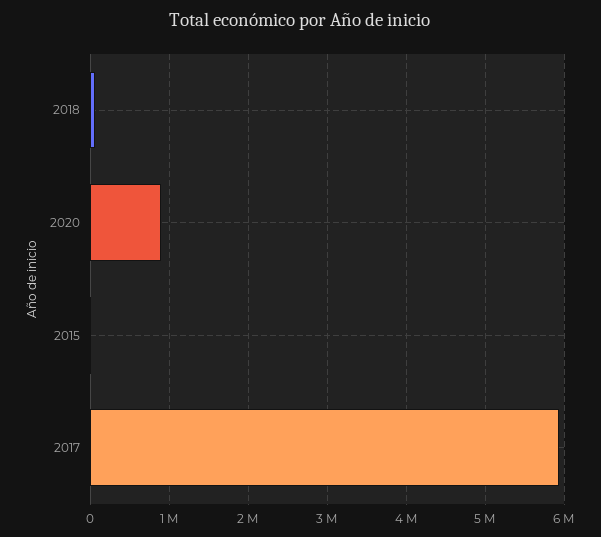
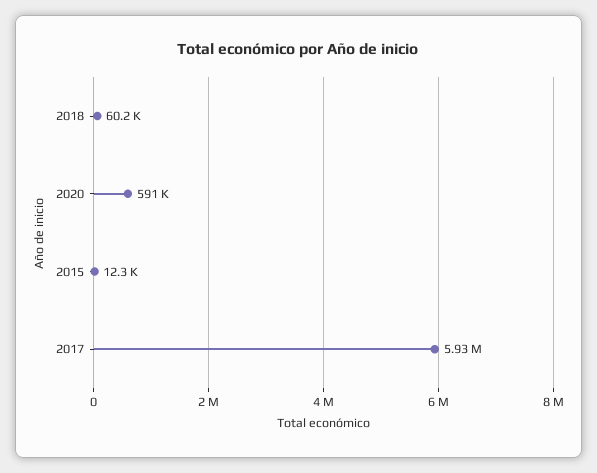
  {
    "2018": 60200,
-   "2020": 900000,
+   "2020": 591000,
    "2015": 12300,
    "2017": 5930000
  }

